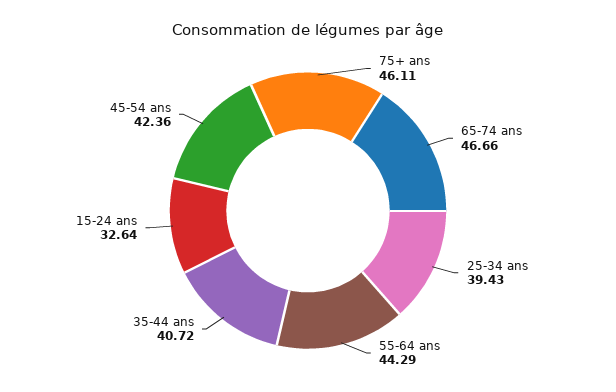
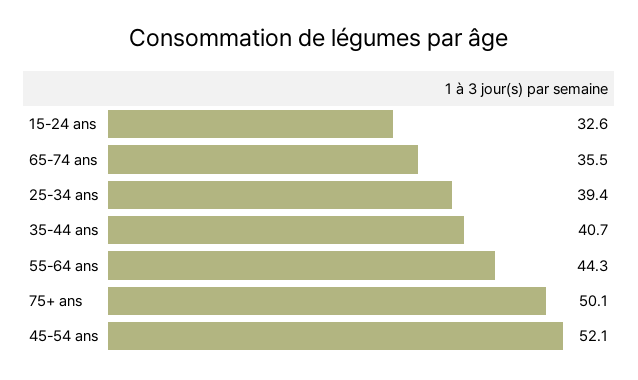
  {
-   "75+ ans": 46.11,
+   "75+ ans": 50.1,
-   "65-74 ans": 46.66,
+   "65-74 ans": 35.5,
    "25-34 ans": 39.43,
    "55-64 ans": 44.29,
    "35-44 ans": 40.72,
    "15-24 ans": 32.64,
-   "45-54 ans": 42.36
+   "45-54 ans": 52.1
  }

